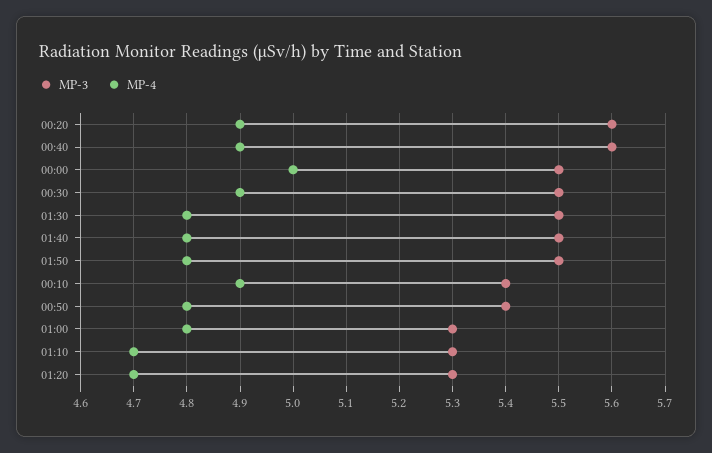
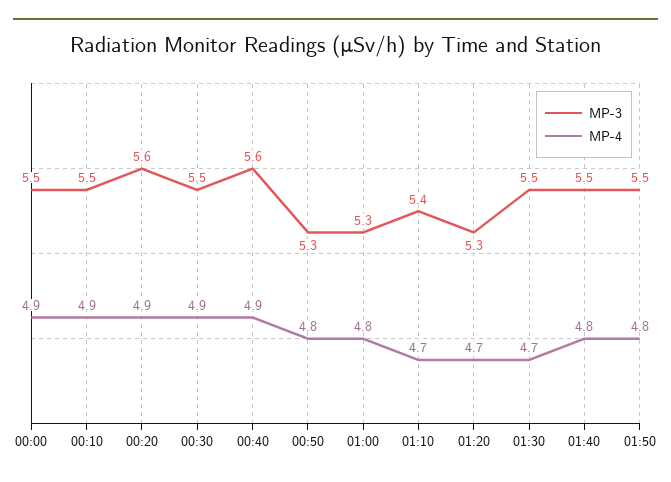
  {
    "MP-3": {
      "00:20": 5.6,
      "00:40": 5.6,
      "00:00": 5.5,
      "00:30": 5.5,
      "01:30": 5.5,
      "01:40": 5.5,
      "01:50": 5.5,
-     "00:10": 5.4,
+     "00:10": 5.5,
-     "00:50": 5.4,
+     "00:50": 5.3,
      "01:00": 5.3,
-     "01:10": 5.3,
+     "01:10": 5.4,
      "01:20": 5.3
    },
    "MP-4": {
      "00:20": 4.9,
      "00:40": 4.9,
-     "00:00": 5,
+     "00:00": 4.9,
      "00:30": 4.9,
-     "01:30": 4.8,
+     "01:30": 4.7,
      "01:40": 4.8,
      "01:50": 4.8,
      "00:10": 4.9,
      "00:50": 4.8,
      "01:00": 4.8,
      "01:10": 4.7,
      "01:20": 4.7
    }
  }

